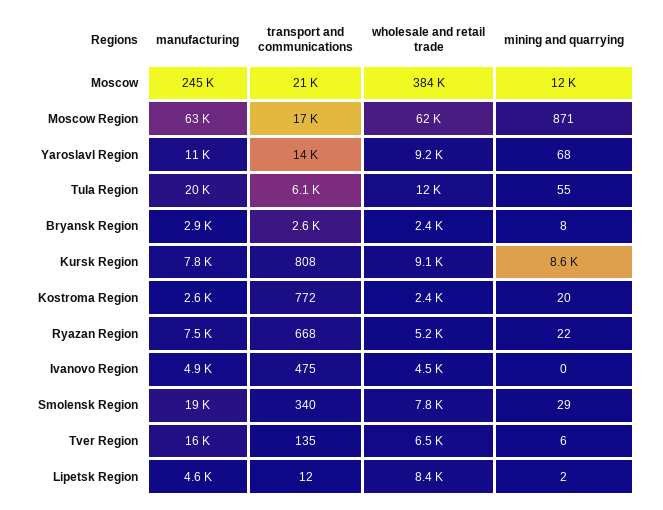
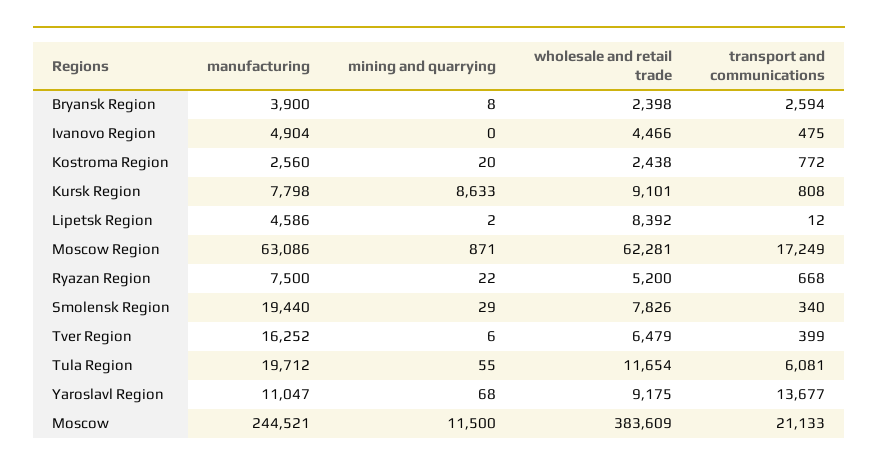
  {
    "manufacturing": {
      "Moscow": 244521,
      "Moscow Region": 63086,
      "Yaroslavl Region": 11047,
      "Tula Region": 19712,
-     "Bryansk Region": 2900,
+     "Bryansk Region": 3900,
      "Kursk Region": 7798,
      "Kostroma Region": 2560,
      "Ryazan Region": 7500,
      "Ivanovo Region": 4904,
      "Smolensk Region": 19440,
      "Tver Region": 16252,
      "Lipetsk Region": 4586
    },
    "transport and communications": {
      "Moscow": 21133,
      "Moscow Region": 17249,
      "Yaroslavl Region": 13677,
      "Tula Region": 6081,
      "Bryansk Region": 2594,
      "Kursk Region": 808,
      "Kostroma Region": 772,
      "Ryazan Region": 668,
      "Ivanovo Region": 475,
      "Smolensk Region": 340,
-     "Tver Region": 135,
+     "Tver Region": 399,
      "Lipetsk Region": 12
    },
    "wholesale and retail trade": {
      "Moscow": 383609,
      "Moscow Region": 62281,
      "Yaroslavl Region": 9175,
      "Tula Region": 11654,
      "Bryansk Region": 2398,
      "Kursk Region": 9101,
      "Kostroma Region": 2438,
      "Ryazan Region": 5200,
      "Ivanovo Region": 4466,
      "Smolensk Region": 7826,
      "Tver Region": 6479,
      "Lipetsk Region": 8392
    },
    "mining and quarrying": {
      "Moscow": 11500,
      "Moscow Region": 871,
      "Yaroslavl Region": 68,
      "Tula Region": 55,
      "Bryansk Region": 8,
      "Kursk Region": 8633,
      "Kostroma Region": 20,
      "Ryazan Region": 22,
      "Ivanovo Region": 0,
      "Smolensk Region": 29,
      "Tver Region": 6,
      "Lipetsk Region": 2
    }
  }

